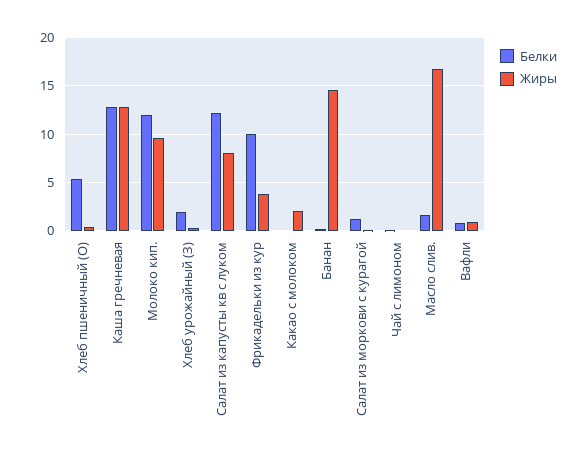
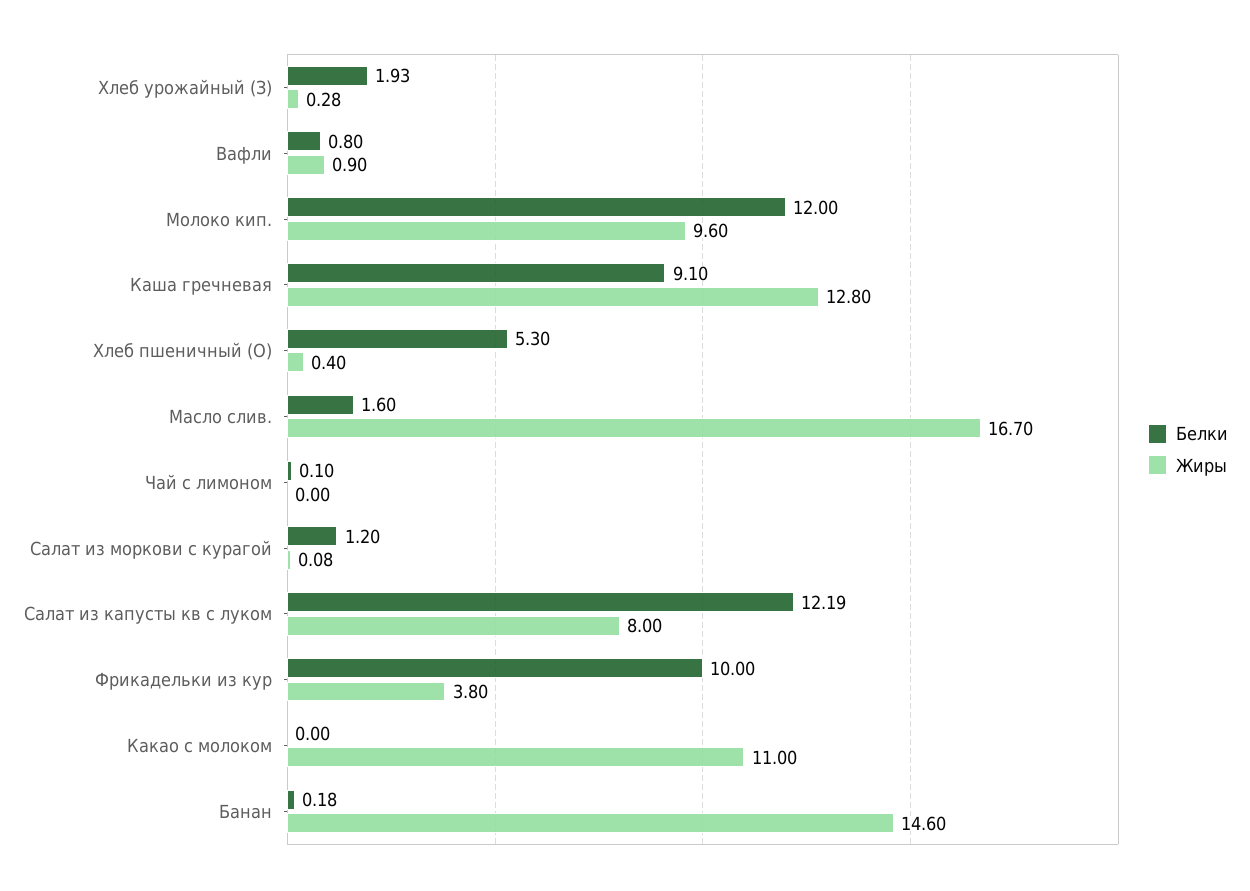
  {
    "Белки": {
      "Хлеб пшеничный (О)": 5.3,
-     "Каша гречневая": 13,
+     "Каша гречневая": 9.1,
      "Молоко кип.": 12,
      "Хлеб урожайный (З)": 1.93,
      "Салат из капусты кв с луком": 12.19,
      "Фрикадельки из кур": 10,
      "Какао с молоком": 0,
      "Банан": 0.18,
      "Салат из моркови с курагой": 1.2,
      "Чай с лимоном": 0.1,
      "Масло слив.": 1.6,
      "Вафли": 0.8
    },
    "Жиры": {
      "Хлеб пшеничный (О)": 0.4,
      "Каша гречневая": 12.8,
      "Молоко кип.": 9.6,
      "Хлеб урожайный (З)": 0.28,
      "Салат из капусты кв с луком": 8,
      "Фрикадельки из кур": 3.8,
-     "Какао с молоком": 2,
+     "Какао с молоком": 11,
      "Банан": 14.6,
      "Салат из моркови с курагой": 0.08,
      "Чай с лимоном": 0,
      "Масло слив.": 16.7,
      "Вафли": 0.9
    }
  }

